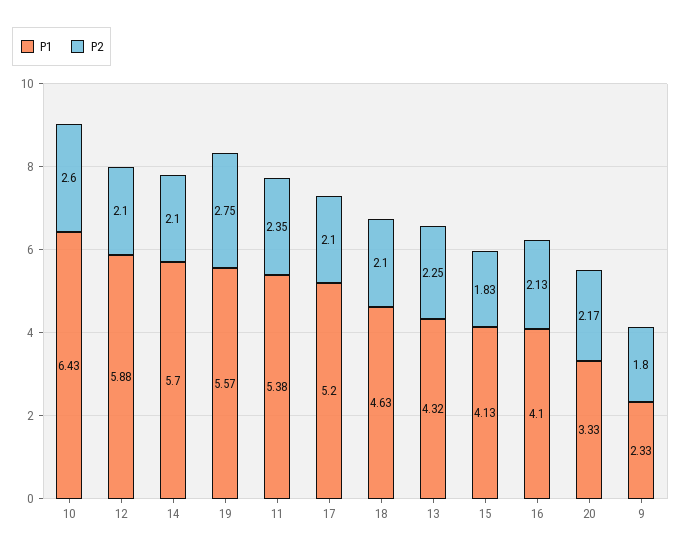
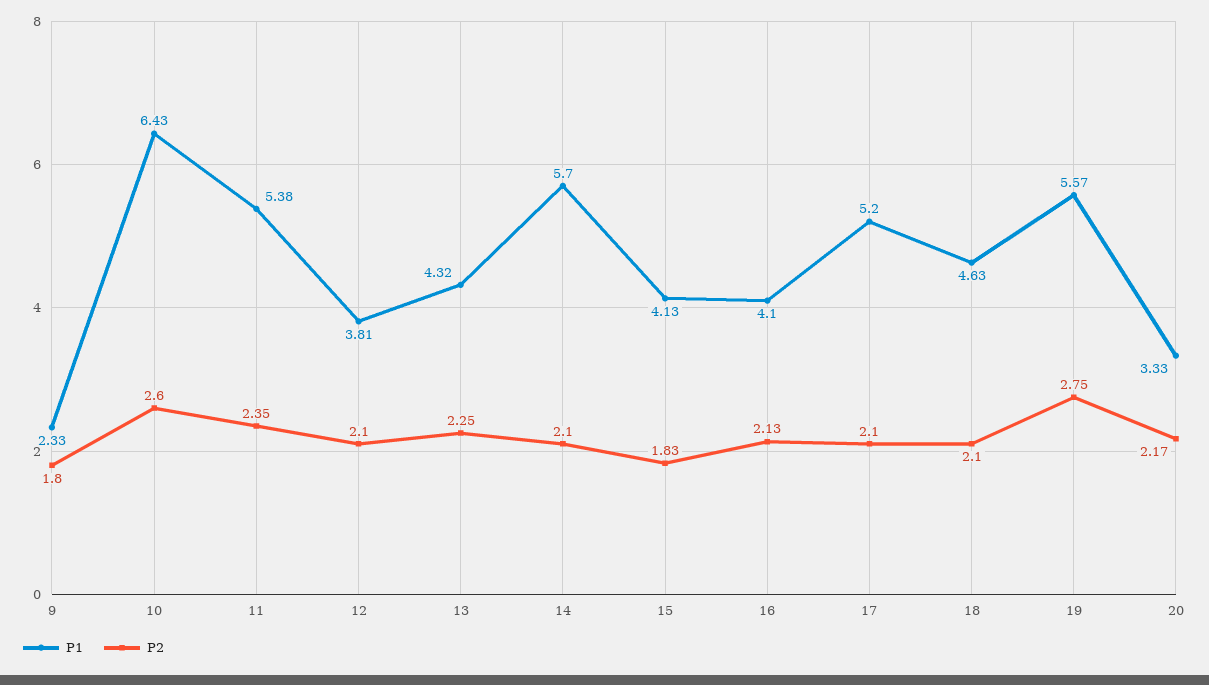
  {
    "P1": {
      "10": 6.43,
-     "12": 5.88,
+     "12": 3.81,
      "14": 5.7,
      "19": 5.57,
      "11": 5.38,
      "17": 5.2,
      "18": 4.63,
      "13": 4.32,
      "15": 4.13,
      "16": 4.1,
      "20": 3.33,
      "9": 2.33
    },
    "P2": {
      "10": 2.6,
      "12": 2.1,
      "14": 2.1,
      "19": 2.75,
      "11": 2.35,
      "17": 2.1,
      "18": 2.1,
      "13": 2.25,
      "15": 1.83,
      "16": 2.13,
      "20": 2.17,
      "9": 1.8
    }
  }

